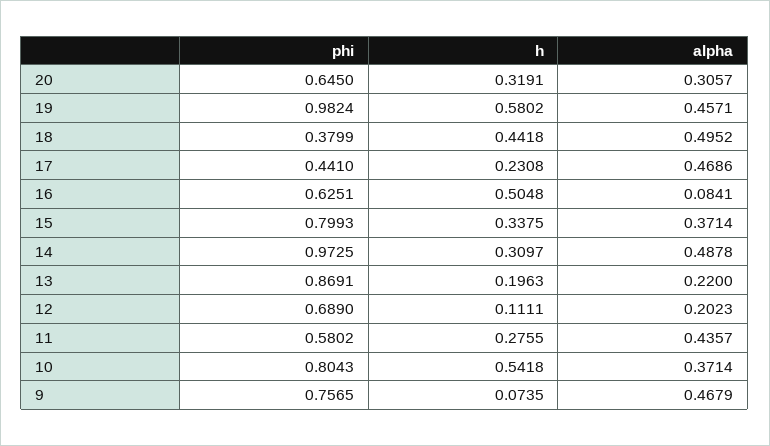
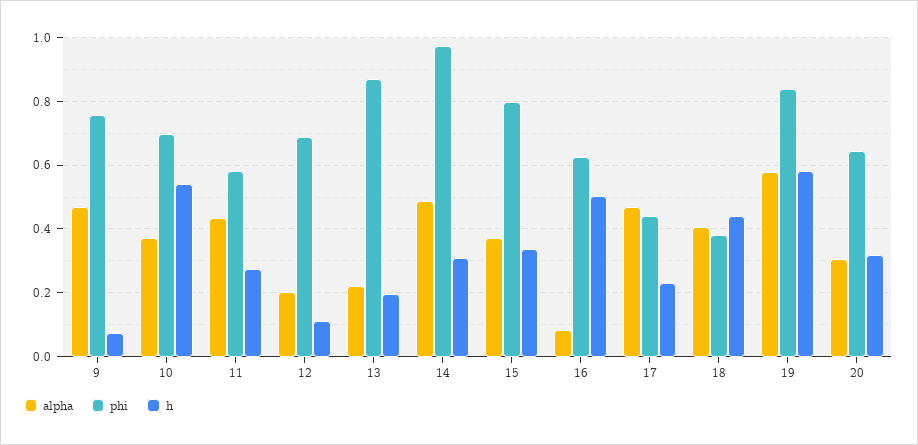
  {
    "phi": {
      "20": 0.645,
-     "19": 0.9824,
+     "19": 0.84,
      "18": 0.3799,
      "17": 0.441,
      "16": 0.6251,
      "15": 0.7993,
      "14": 0.9725,
      "13": 0.8691,
      "12": 0.689,
      "11": 0.5802,
-     "10": 0.8043,
+     "10": 0.7,
      "9": 0.7565
    },
    "h": {
      "20": 0.3191,
      "19": 0.5802,
      "18": 0.4418,
      "17": 0.2308,
      "16": 0.5048,
      "15": 0.3375,
      "14": 0.3097,
      "13": 0.1963,
      "12": 0.1111,
      "11": 0.2755,
      "10": 0.5418,
      "9": 0.0735
    },
    "alpha": {
      "20": 0.3057,
-     "19": 0.4571,
+     "19": 0.58,
-     "18": 0.4952,
+     "18": 0.4,
      "17": 0.4686,
      "16": 0.0841,
      "15": 0.3714,
      "14": 0.4878,
      "13": 0.22,
      "12": 0.2023,
      "11": 0.4357,
      "10": 0.3714,
      "9": 0.4679
    }
  }

